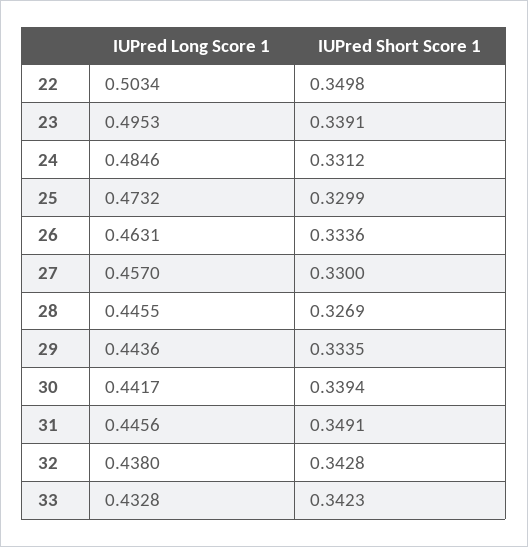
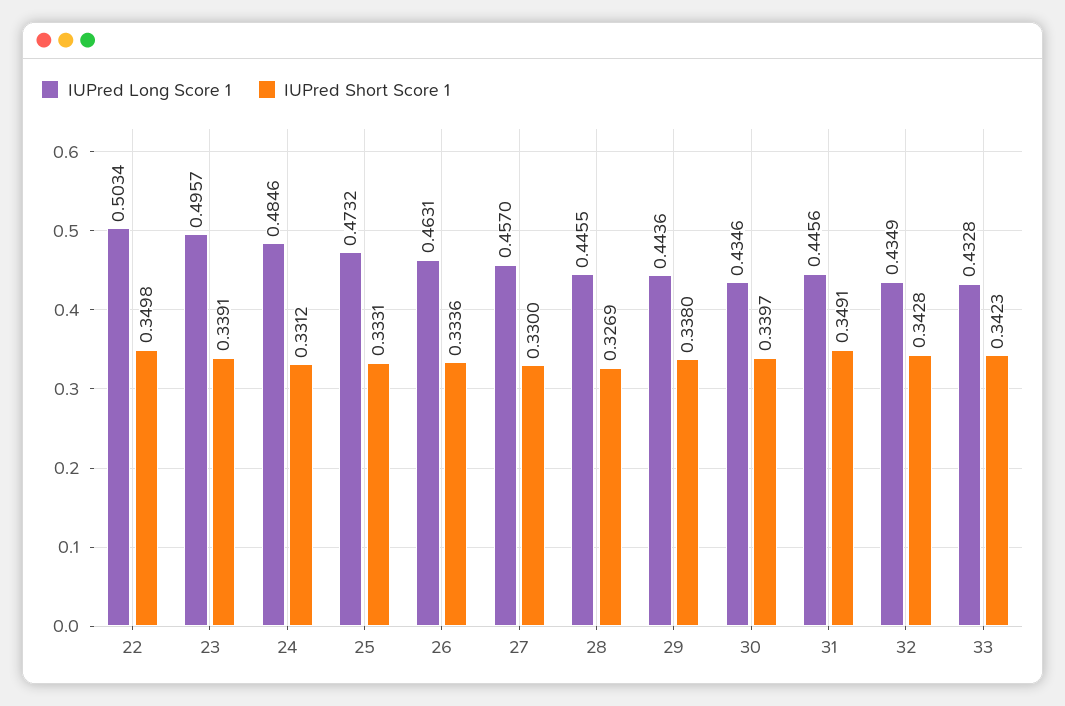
  {
    "IUPred Long Score 1": {
      "22": 0.5034,
-     "23": 0.4953,
+     "23": 0.4957,
      "24": 0.4846,
      "25": 0.4732,
      "26": 0.4631,
      "27": 0.457,
      "28": 0.4455,
      "29": 0.4436,
-     "30": 0.4417,
+     "30": 0.4346,
      "31": 0.4456,
-     "32": 0.438,
+     "32": 0.4349,
      "33": 0.4328
    },
    "IUPred Short Score 1": {
      "22": 0.3498,
      "23": 0.3391,
      "24": 0.3312,
-     "25": 0.3299,
+     "25": 0.3331,
      "26": 0.3336,
      "27": 0.33,
      "28": 0.3269,
-     "29": 0.3335,
+     "29": 0.338,
-     "30": 0.3394,
+     "30": 0.3397,
      "31": 0.3491,
      "32": 0.3428,
      "33": 0.3423
    }
  }

